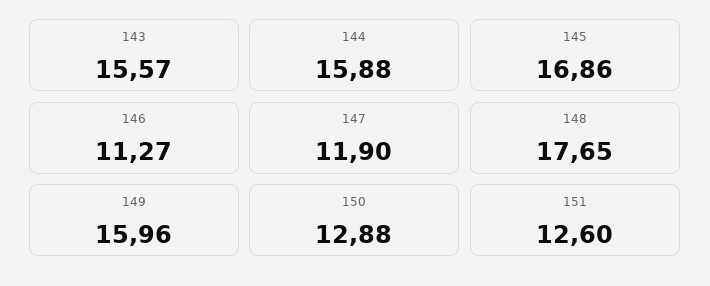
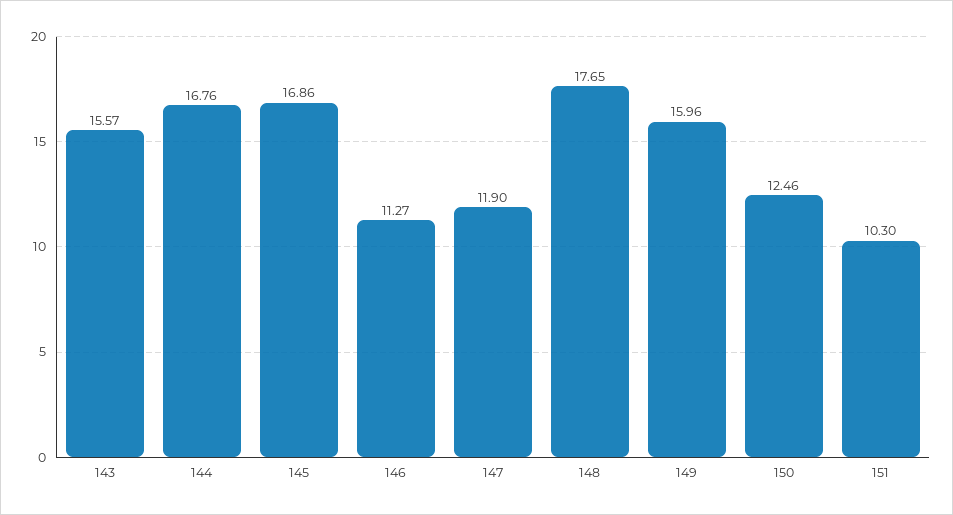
  {
    "143": 15.57,
-   "144": 15.88,
+   "144": 16.76,
    "145": 16.86,
    "146": 11.27,
    "147": 11.9,
    "148": 17.65,
    "149": 15.96,
-   "150": 12.88,
+   "150": 12.46,
-   "151": 12.6
+   "151": 10.3
  }

